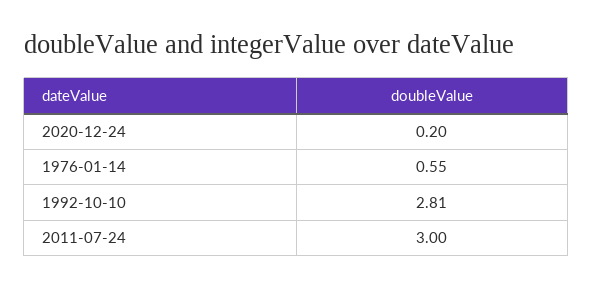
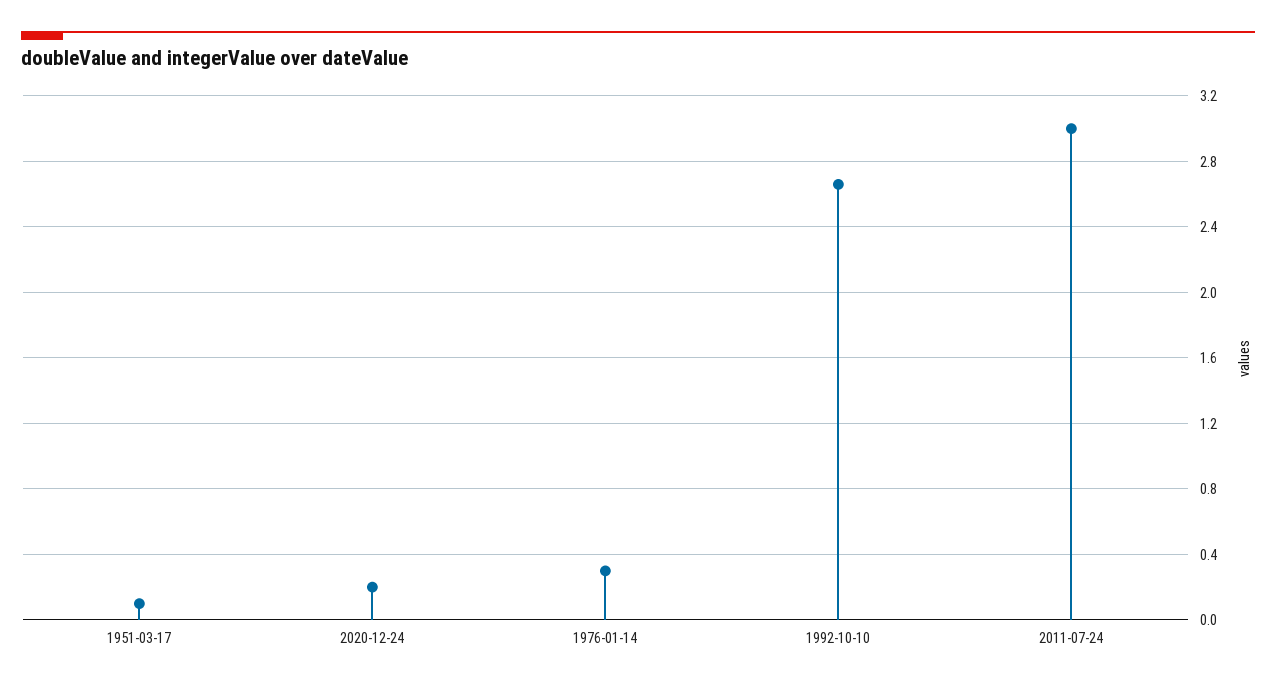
  {
    "2020-12-24": 0.2,
-   "1976-01-14": 0.55,
+   "1976-01-14": 0.3,
-   "1992-10-10": 2.81,
+   "1992-10-10": 2.65,
-   "2011-07-24": 3
+   "2011-07-24": 3,
+   "1951-03-17": 0.1
  }

